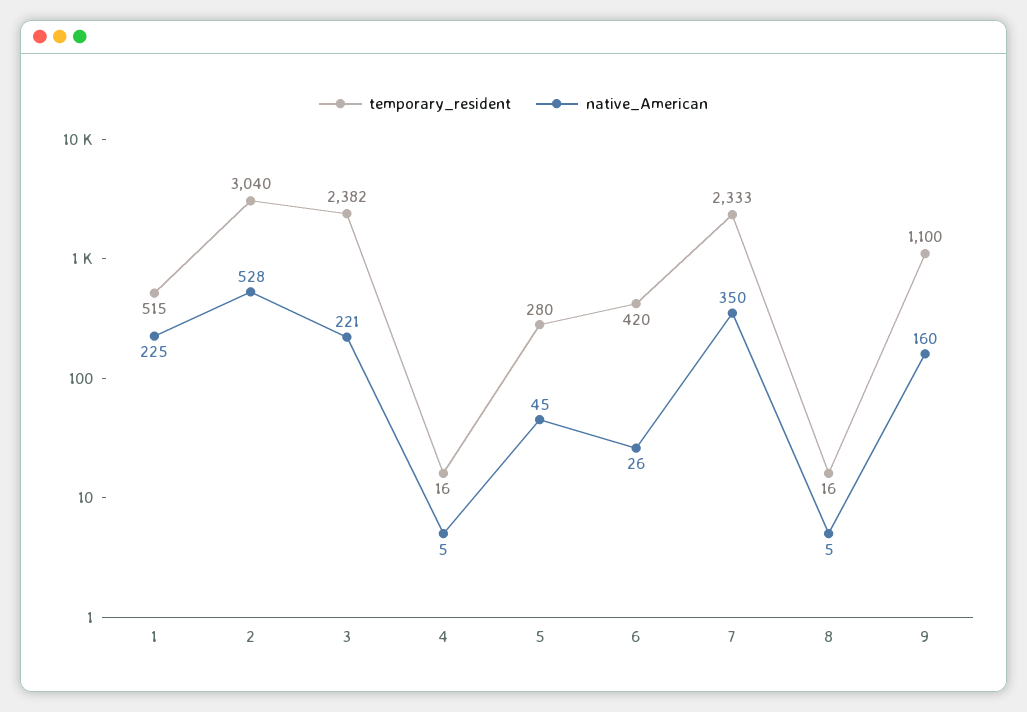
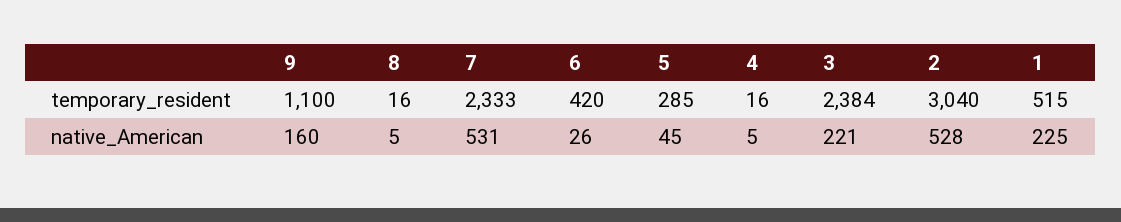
  {
    "temporary_resident": {
      "1": 515,
      "2": 3040,
-     "3": 2382,
+     "3": 2384,
      "4": 16,
-     "5": 280,
+     "5": 285,
      "6": 420,
      "7": 2333,
      "8": 16,
      "9": 1100
    },
    "native_American": {
      "1": 225,
      "2": 528,
      "3": 221,
      "4": 5,
      "5": 45,
      "6": 26,
-     "7": 350,
+     "7": 531,
      "8": 5,
      "9": 160
    }
  }

